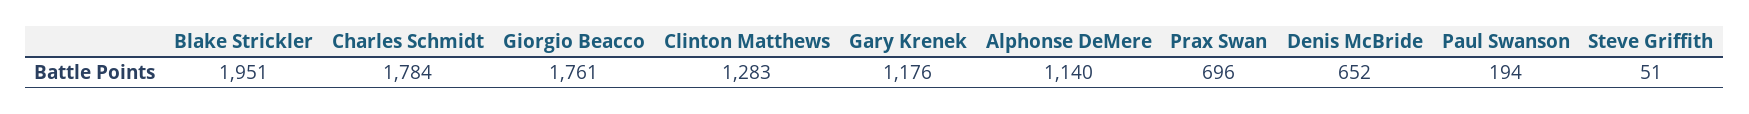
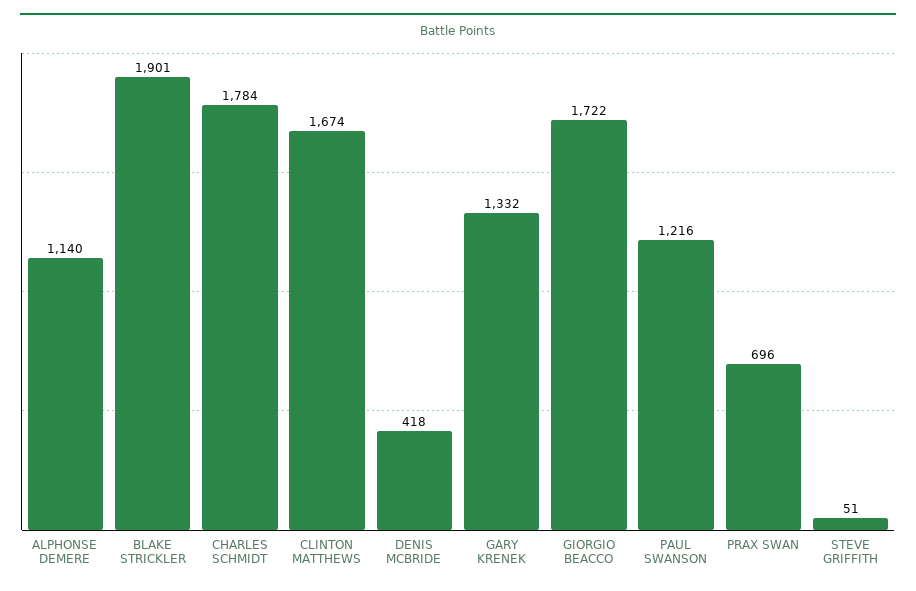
  {
-   "Blake Strickler": 1951,
+   "Blake Strickler": 1901,
    "Charles Schmidt": 1784,
-   "Giorgio Beacco": 1761,
+   "Giorgio Beacco": 1722,
-   "Clinton Matthews": 1283,
+   "Clinton Matthews": 1674,
-   "Gary Krenek": 1176,
+   "Gary Krenek": 1332,
    "Alphonse DeMere": 1140,
    "Prax Swan": 696,
-   "Denis McBride": 652,
+   "Denis McBride": 418,
-   "Paul Swanson": 194,
+   "Paul Swanson": 1216,
    "Steve Griffith": 51
  }

